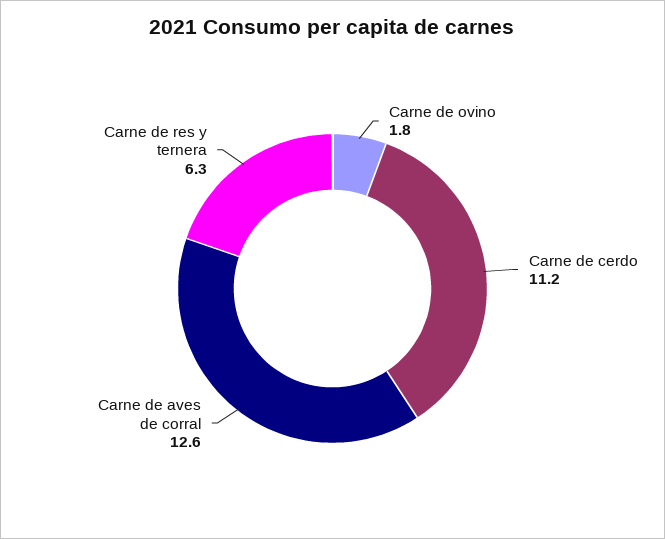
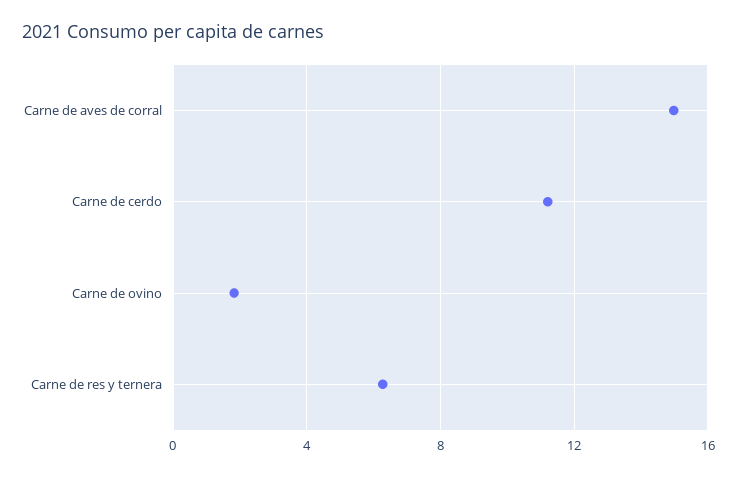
  {
    "Carne de ovino": 1.8,
    "Carne de cerdo": 11.2,
-   "Carne de aves de corral": 12.6,
+   "Carne de aves de corral": 15,
    "Carne de res y ternera": 6.3
  }

